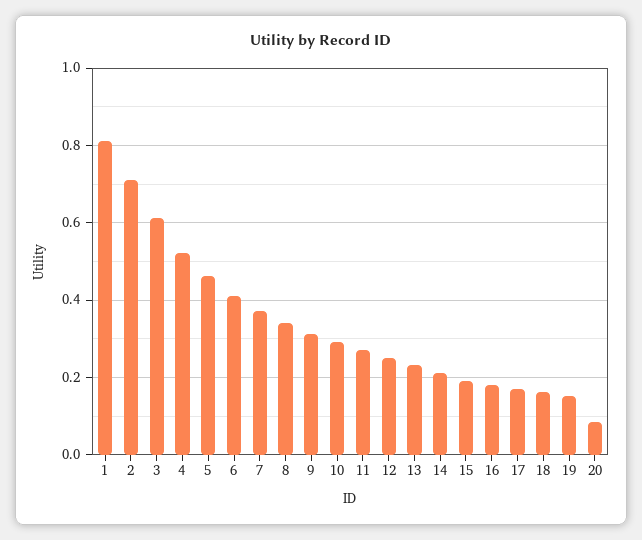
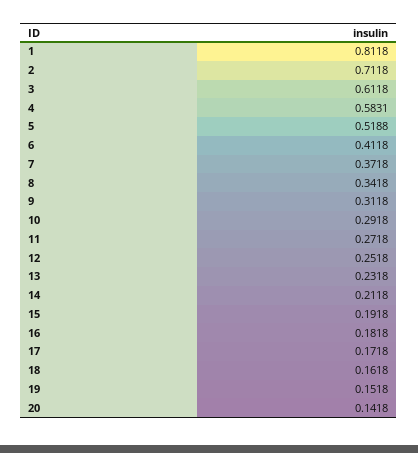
  {
    "1": 0.8118,
    "2": 0.7118,
    "3": 0.6118,
-   "4": 0.52,
+   "4": 0.5831,
-   "5": 0.46,
+   "5": 0.5188,
    "6": 0.4118,
    "7": 0.3718,
    "8": 0.3418,
    "9": 0.3118,
    "10": 0.2918,
    "11": 0.2718,
    "12": 0.2518,
    "13": 0.2318,
    "14": 0.2118,
    "15": 0.1918,
    "16": 0.1818,
    "17": 0.1718,
    "18": 0.1618,
    "19": 0.1518,
-   "20": 0.08
+   "20": 0.1418
  }

